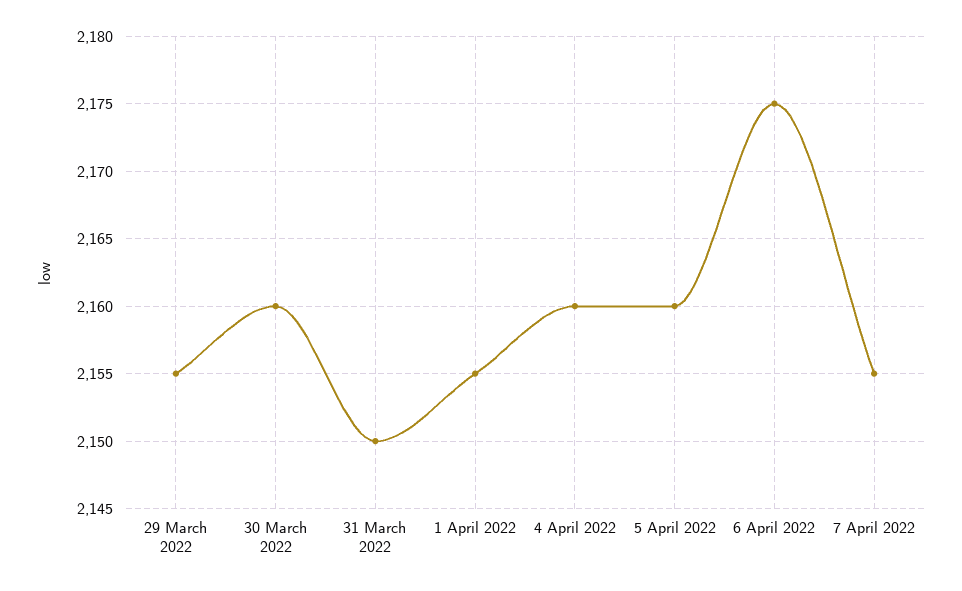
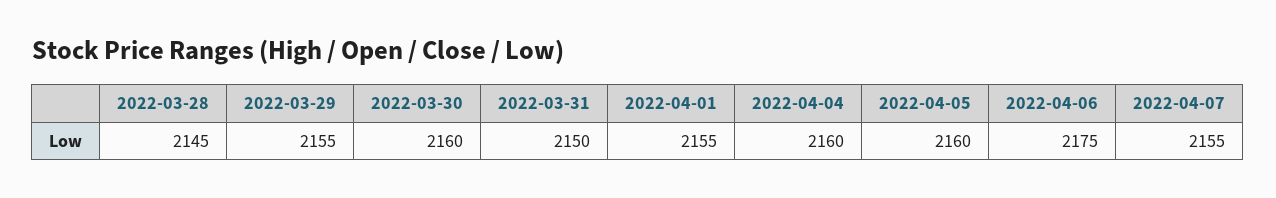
  {
    "29 March 2022": 2155,
    "30 March 2022": 2160,
    "31 March 2022": 2150,
    "1 April 2022": 2155,
    "4 April 2022": 2160,
    "5 April 2022": 2160,
    "6 April 2022": 2175,
-   "7 April 2022": 2155
+   "7 April 2022": 2155,
+   "2022-03-28": 2145
  }

